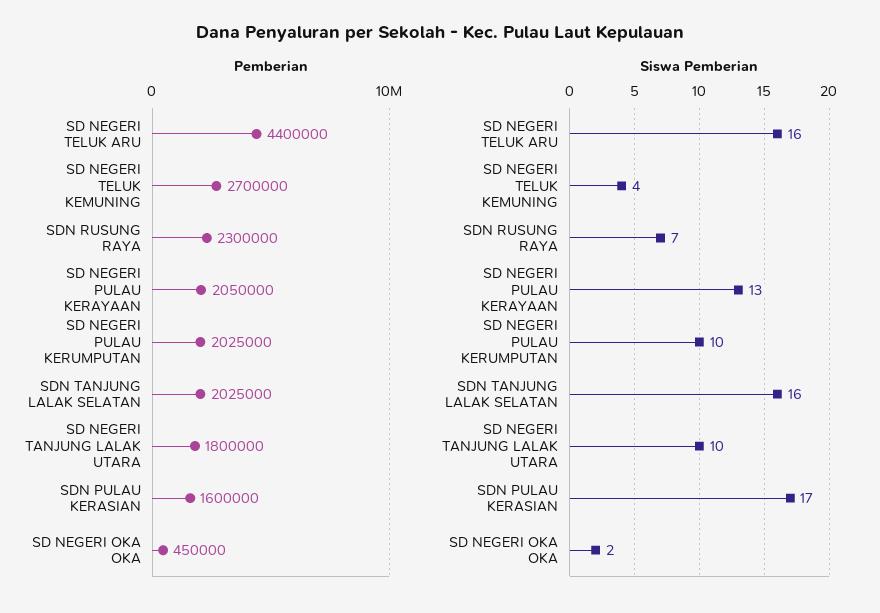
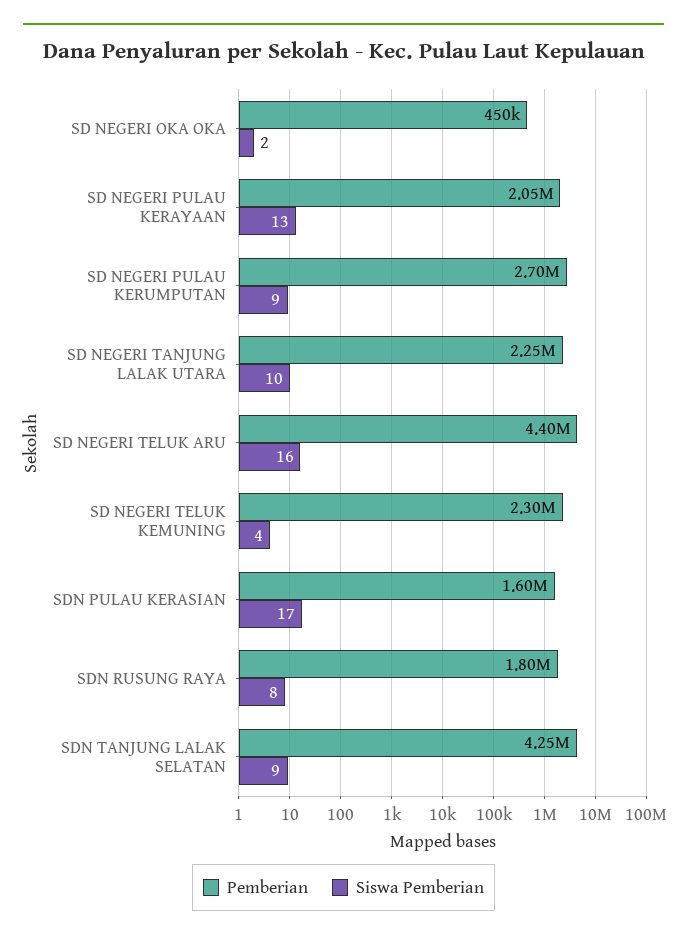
  {
    "Pemberian": {
      "SD NEGERI TELUK ARU": 4400000,
-     "SD NEGERI TELUK KEMUNING": 2700000,
+     "SD NEGERI TELUK KEMUNING": 2300000,
-     "SDN RUSUNG RAYA": 2300000,
+     "SDN RUSUNG RAYA": 1800000,
      "SD NEGERI PULAU KERAYAAN": 2050000,
-     "SD NEGERI PULAU KERUMPUTAN": 2025000,
+     "SD NEGERI PULAU KERUMPUTAN": 2700000,
-     "SDN TANJUNG LALAK SELATAN": 2025000,
+     "SDN TANJUNG LALAK SELATAN": 4250000,
-     "SD NEGERI TANJUNG LALAK UTARA": 1800000,
+     "SD NEGERI TANJUNG LALAK UTARA": 2250000,
      "SDN PULAU KERASIAN": 1600000,
      "SD NEGERI OKA OKA": 450000
    },
    "Siswa Pemberian": {
      "SD NEGERI TELUK ARU": 16,
      "SD NEGERI TELUK KEMUNING": 4,
-     "SDN RUSUNG RAYA": 7,
+     "SDN RUSUNG RAYA": 8,
      "SD NEGERI PULAU KERAYAAN": 13,
-     "SD NEGERI PULAU KERUMPUTAN": 10,
+     "SD NEGERI PULAU KERUMPUTAN": 9,
-     "SDN TANJUNG LALAK SELATAN": 16,
+     "SDN TANJUNG LALAK SELATAN": 9,
      "SD NEGERI TANJUNG LALAK UTARA": 10,
      "SDN PULAU KERASIAN": 17,
      "SD NEGERI OKA OKA": 2
    }
  }

